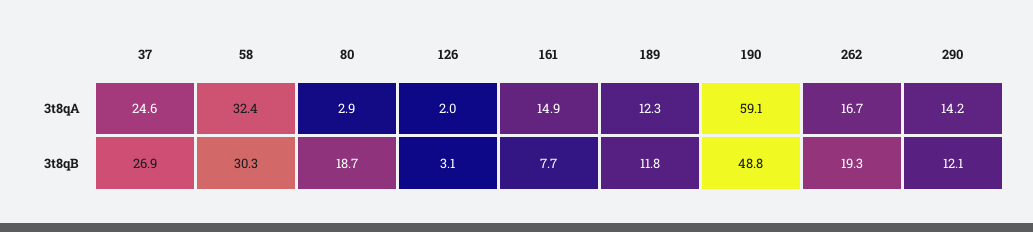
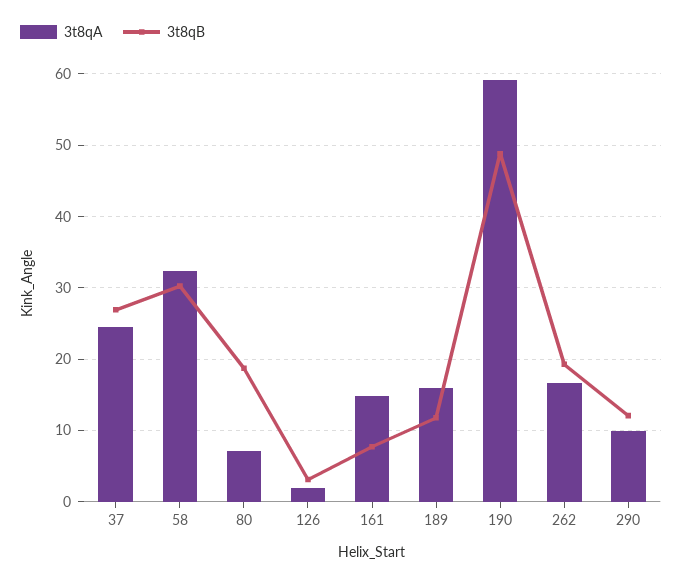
  {
    "3t8qA": {
      "37": 24.6,
      "58": 32.4,
-     "80": 2.9,
+     "80": 7,
      "126": 2,
      "161": 14.9,
-     "189": 12.3,
+     "189": 16,
      "190": 59.1,
      "262": 16.7,
-     "290": 14.2
+     "290": 10
    },
    "3t8qB": {
      "37": 26.9,
      "58": 30.3,
      "80": 18.7,
      "126": 3.1,
      "161": 7.7,
      "189": 11.8,
      "190": 48.8,
      "262": 19.3,
      "290": 12.1
    }
  }

